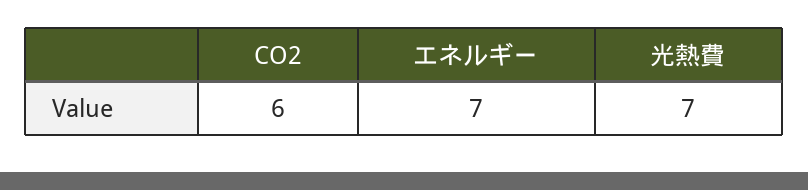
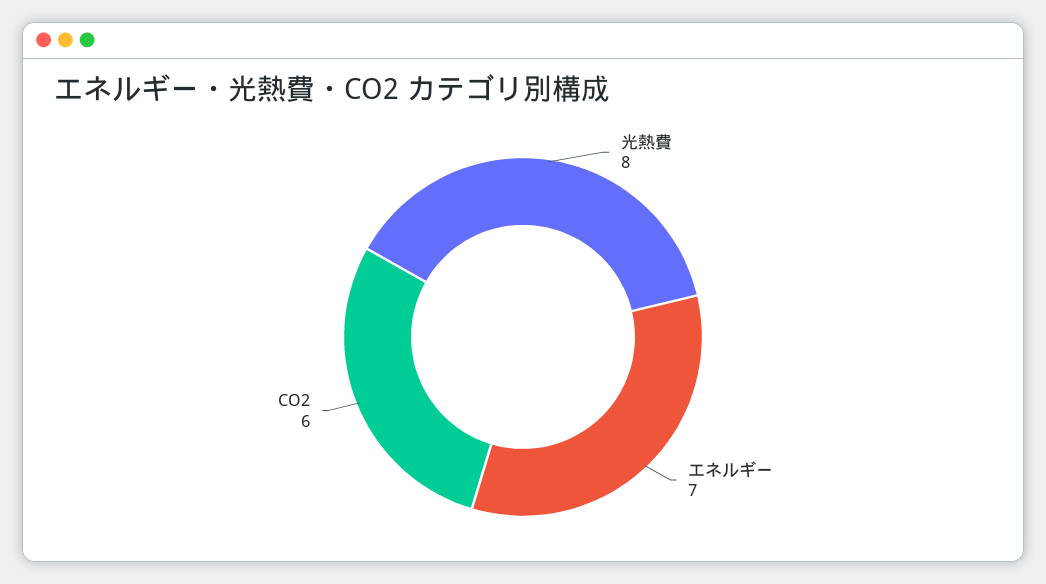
  {
    "CO2": 6,
    "エネルギー": 7,
-   "光熱費": 7
+   "光熱費": 8
  }

